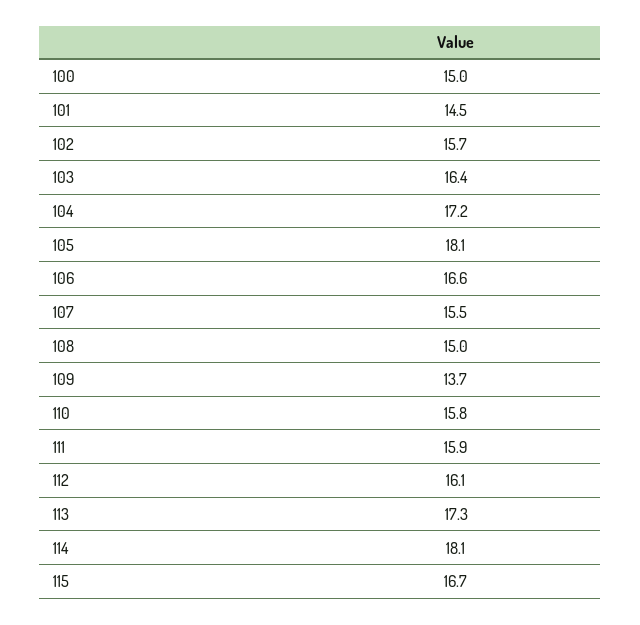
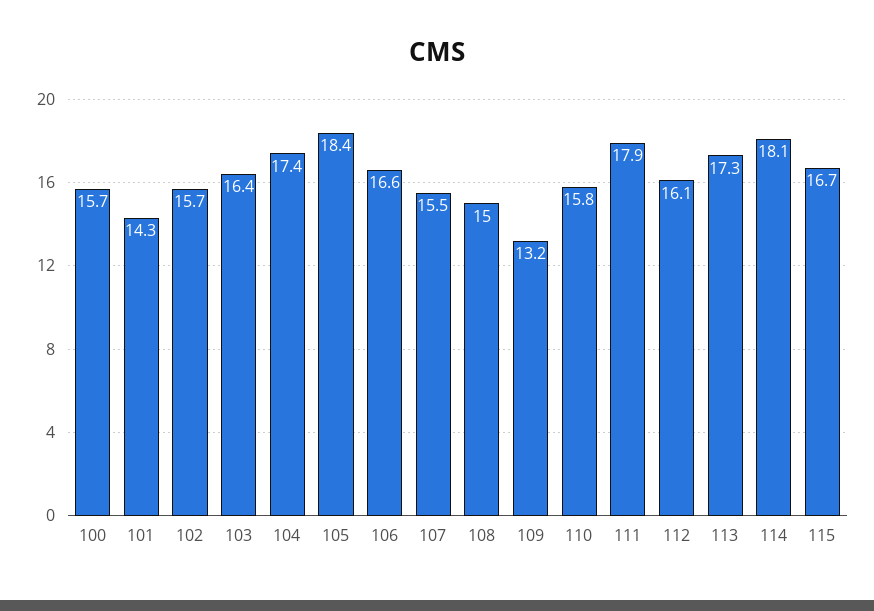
  {
-   "100": 15,
+   "100": 15.7,
-   "101": 14.5,
+   "101": 14.3,
    "102": 15.7,
    "103": 16.4,
-   "104": 17.2,
+   "104": 17.4,
-   "105": 18.1,
+   "105": 18.4,
    "106": 16.6,
    "107": 15.5,
    "108": 15,
-   "109": 13.7,
+   "109": 13.2,
    "110": 15.8,
-   "111": 15.9,
+   "111": 17.9,
    "112": 16.1,
    "113": 17.3,
    "114": 18.1,
    "115": 16.7
  }

